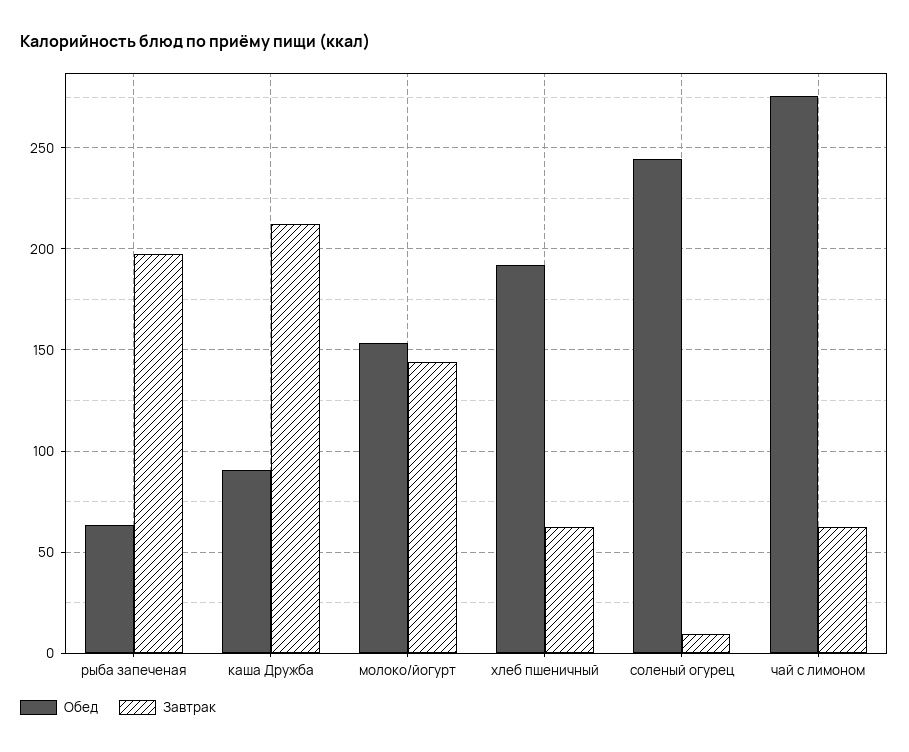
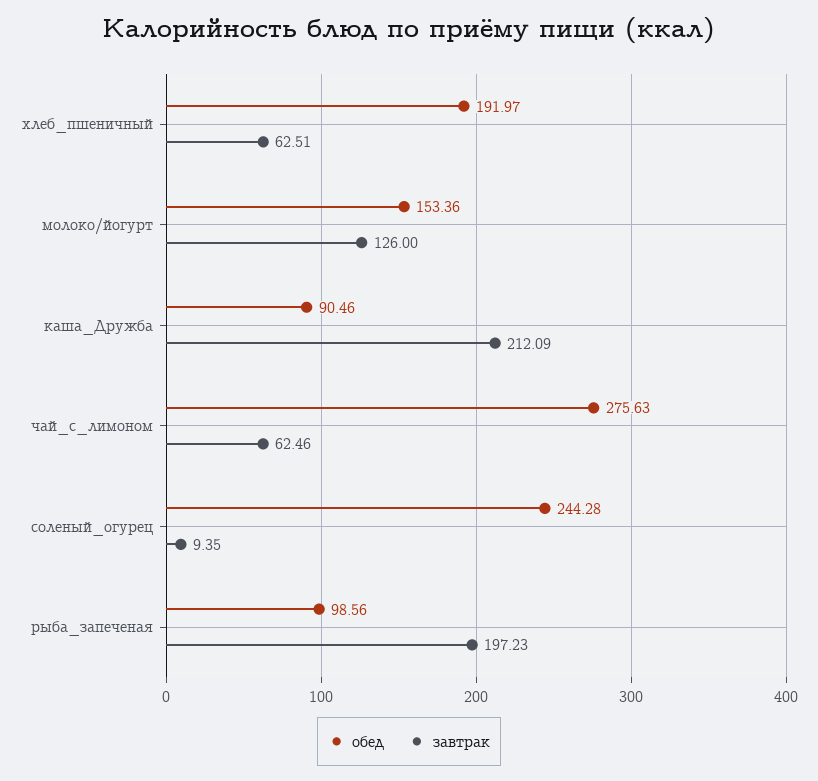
  {
    "Обед": {
-     "рыба запеченая": 65,
+     "рыба запеченая": 98.56,
      "каша Дружба": 90.46,
      "молоко/йогурт": 153.36,
      "хлеб пшеничный": 191.97,
      "соленый огурец": 244.28,
      "чай с лимоном": 275.63
    },
    "Завтрак": {
      "рыба запеченая": 197.23,
      "каша Дружба": 212.09,
-     "молоко/йогурт": 145,
+     "молоко/йогурт": 126,
      "хлеб пшеничный": 62.51,
      "соленый огурец": 9.35,
      "чай с лимоном": 62.46
    }
  }

